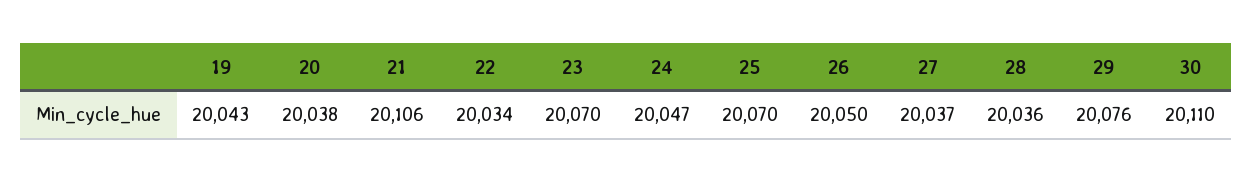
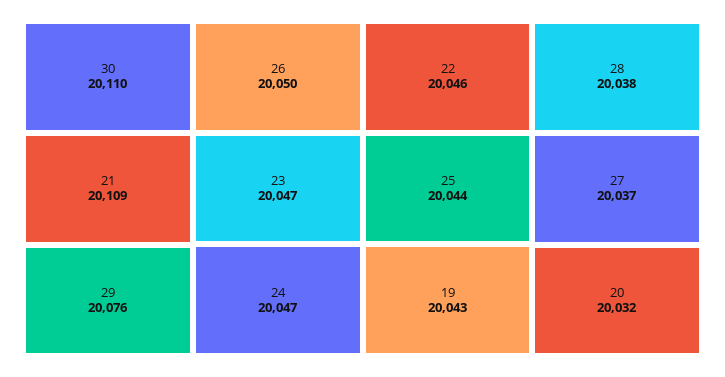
  {
    "19": 20043,
-   "20": 20038,
+   "20": 20032,
-   "21": 20106,
+   "21": 20109,
-   "22": 20034,
+   "22": 20046,
-   "23": 20070,
+   "23": 20047,
    "24": 20047,
-   "25": 20070,
+   "25": 20044,
    "26": 20050,
    "27": 20037,
-   "28": 20036,
+   "28": 20038,
    "29": 20076,
    "30": 20110
  }

